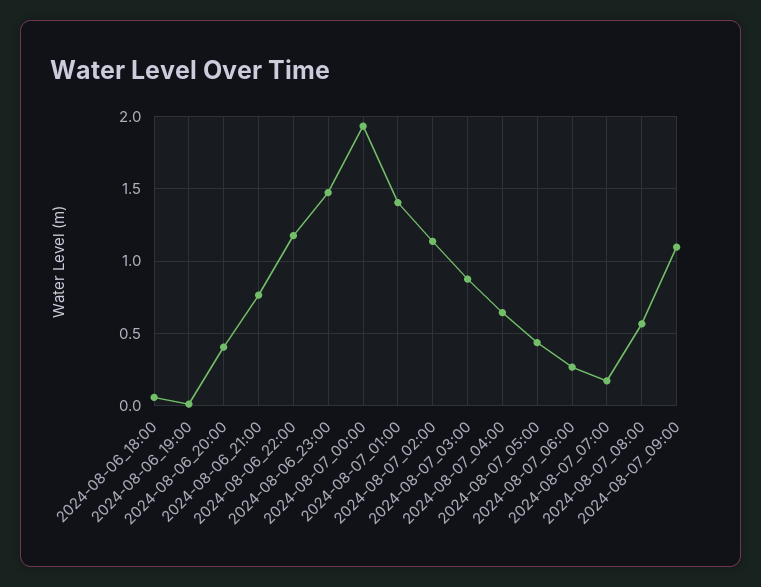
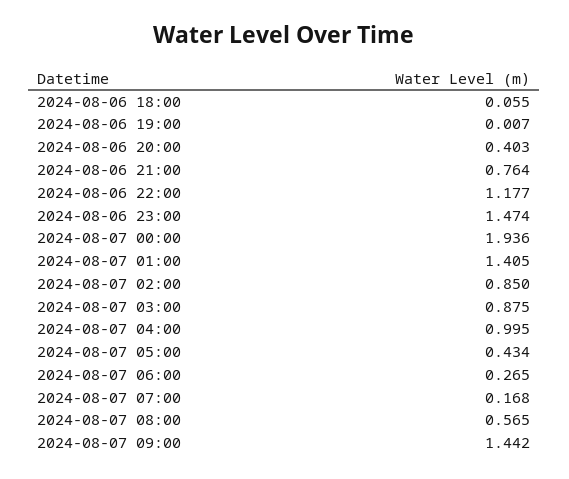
  {
    "2024-08-06_18:00": 0.055,
    "2024-08-06_19:00": 0.007,
    "2024-08-06_20:00": 0.403,
    "2024-08-06_21:00": 0.764,
    "2024-08-06_22:00": 1.177,
    "2024-08-06_23:00": 1.474,
    "2024-08-07_00:00": 1.936,
    "2024-08-07_01:00": 1.405,
-   "2024-08-07_02:00": 1.15,
+   "2024-08-07_02:00": 0.85,
    "2024-08-07_03:00": 0.875,
-   "2024-08-07_04:00": 0.65,
+   "2024-08-07_04:00": 0.995,
    "2024-08-07_05:00": 0.434,
    "2024-08-07_06:00": 0.265,
    "2024-08-07_07:00": 0.168,
    "2024-08-07_08:00": 0.565,
-   "2024-08-07_09:00": 1.1
+   "2024-08-07_09:00": 1.442
  }

